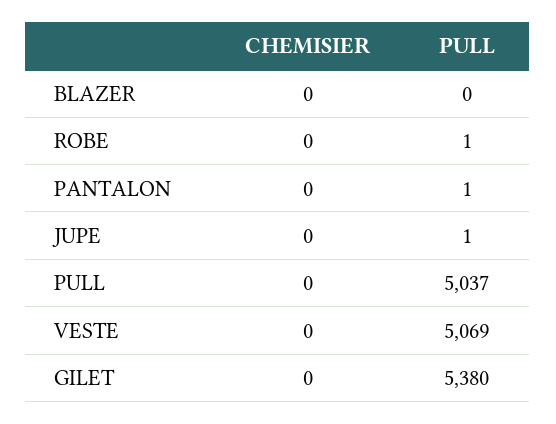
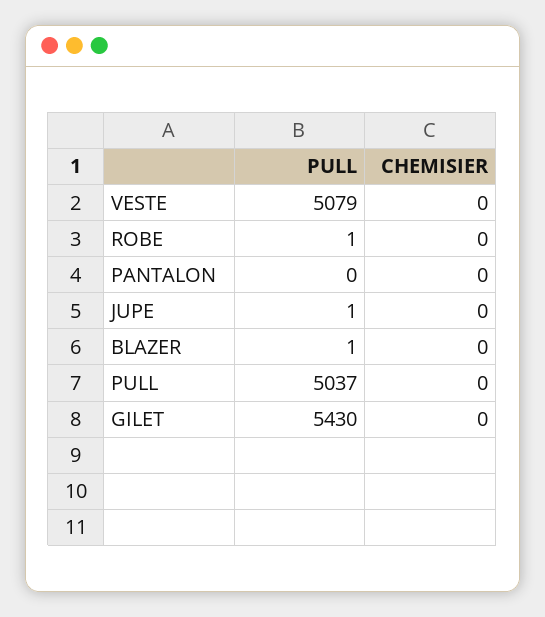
  {
    "CHEMISIER": {
      "BLAZER": 0,
      "ROBE": 0,
      "PANTALON": 0,
      "JUPE": 0,
      "PULL": 0,
      "VESTE": 0,
      "GILET": 0
    },
    "PULL": {
-     "BLAZER": 0,
+     "BLAZER": 1,
      "ROBE": 1,
-     "PANTALON": 1,
+     "PANTALON": 0,
      "JUPE": 1,
      "PULL": 5037,
-     "VESTE": 5069,
+     "VESTE": 5079,
-     "GILET": 5380
+     "GILET": 5430
    }
  }

